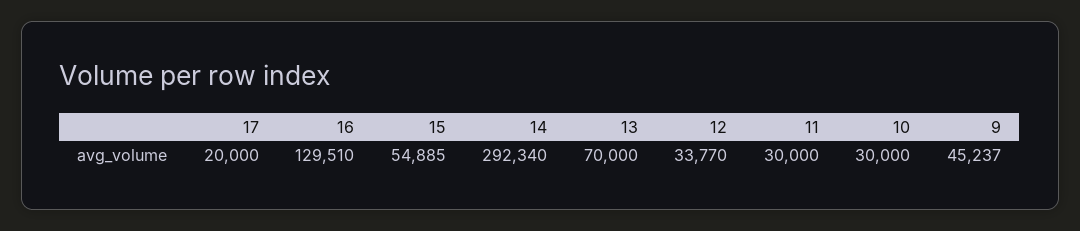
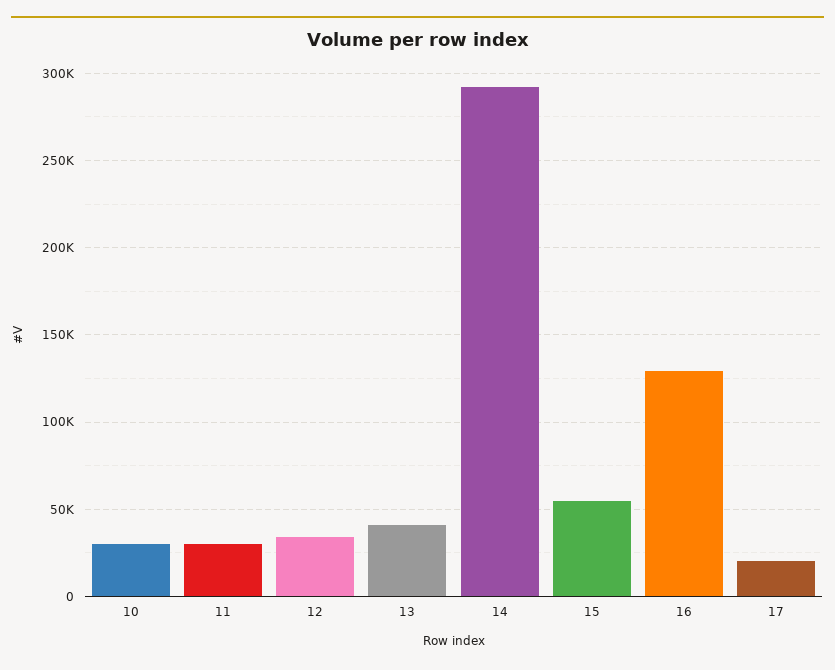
  {
    "17": 20000,
    "16": 129510,
    "15": 54885,
    "14": 292340,
-   "13": 70000,
+   "13": 40000,
    "12": 33770,
    "11": 30000,
-   "10": 30000,
+   "10": 30000
-   "9": 45237
  }

